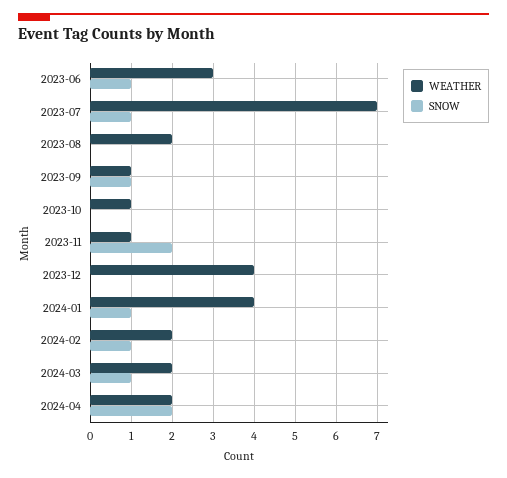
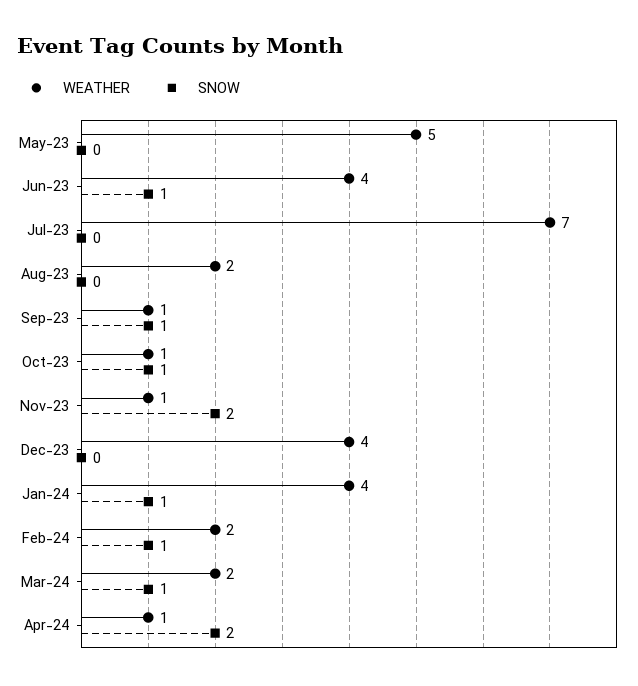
  {
    "WEATHER": {
-     "2023-06": 3,
+     "2023-06": 4,
      "2023-07": 7,
      "2023-08": 2,
      "2023-09": 1,
      "2023-10": 1,
      "2023-11": 1,
      "2023-12": 4,
      "2024-01": 4,
      "2024-02": 2,
      "2024-03": 2,
-     "2024-04": 2
+     "2024-04": 1,
+     "May-23": 5
    },
    "SNOW": {
      "2023-06": 1,
-     "2023-07": 1,
+     "2023-07": 0,
      "2023-08": 0,
      "2023-09": 1,
-     "2023-10": 0,
+     "2023-10": 1,
      "2023-11": 2,
      "2023-12": 0,
      "2024-01": 1,
      "2024-02": 1,
      "2024-03": 1,
-     "2024-04": 2
+     "2024-04": 2,
+     "May-23": 0
    }
  }

